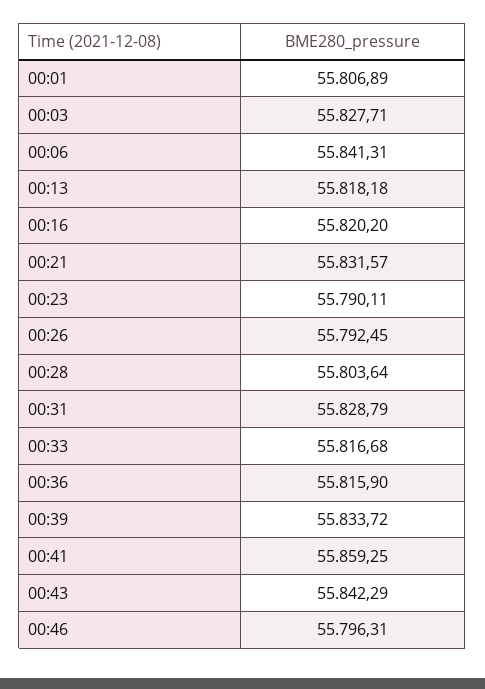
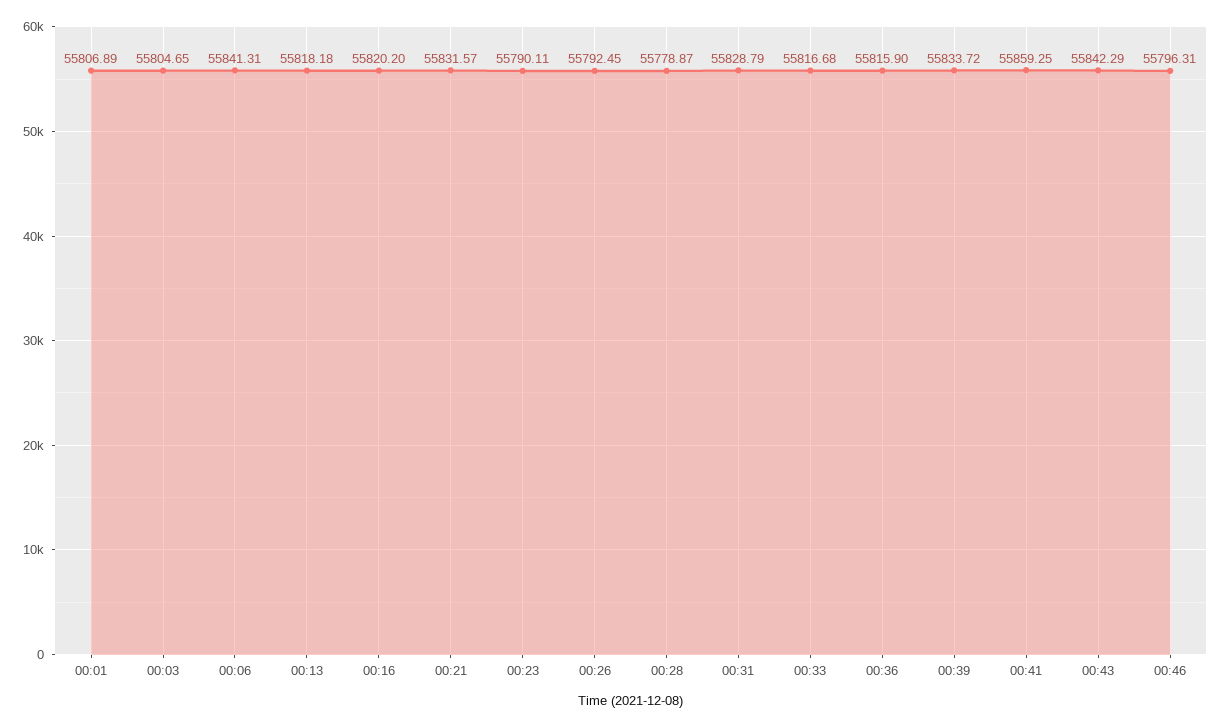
  {
    "00:01": 55806.89,
-   "00:03": 55827.71,
+   "00:03": 55804.65,
    "00:06": 55841.31,
    "00:13": 55818.18,
    "00:16": 55820.2,
    "00:21": 55831.57,
    "00:23": 55790.11,
    "00:26": 55792.45,
-   "00:28": 55803.64,
+   "00:28": 55778.87,
    "00:31": 55828.79,
    "00:33": 55816.68,
    "00:36": 55815.9,
    "00:39": 55833.72,
    "00:41": 55859.25,
    "00:43": 55842.29,
    "00:46": 55796.31
  }

